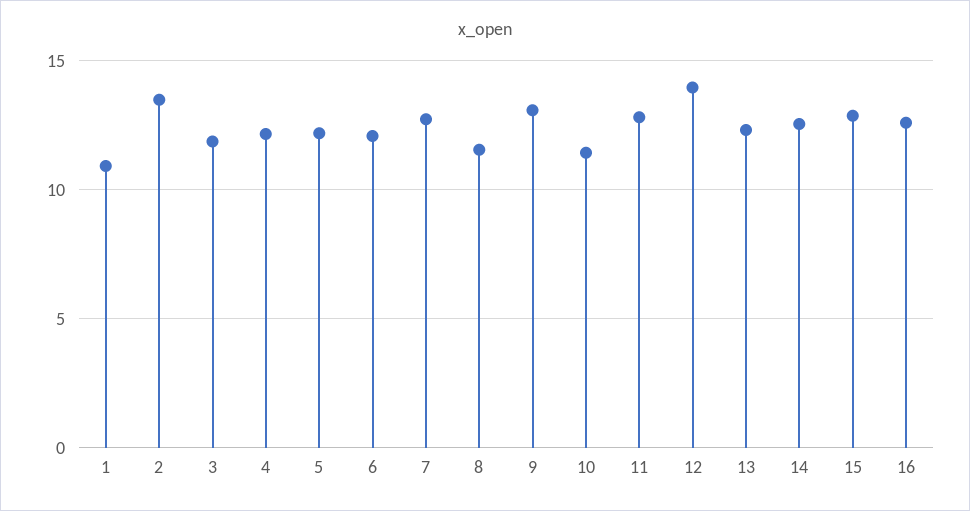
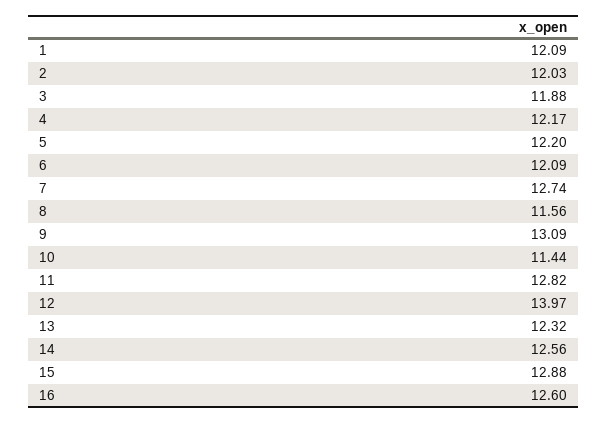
  {
-   "1": 11,
+   "1": 12.09,
-   "2": 13.5,
+   "2": 12.03,
    "3": 11.88,
    "4": 12.17,
    "5": 12.2,
    "6": 12.09,
    "7": 12.74,
    "8": 11.56,
    "9": 13.09,
    "10": 11.44,
    "11": 12.82,
    "12": 13.97,
    "13": 12.32,
    "14": 12.56,
    "15": 12.88,
    "16": 12.6
  }

